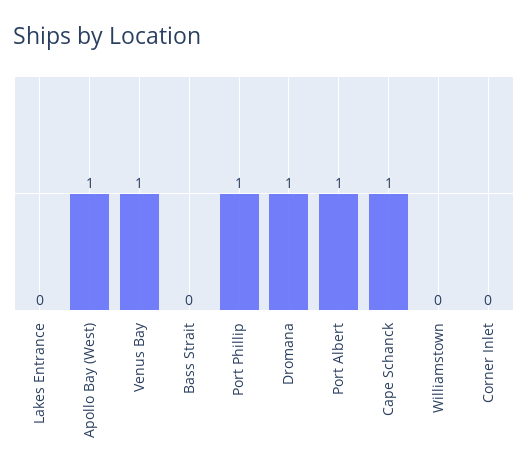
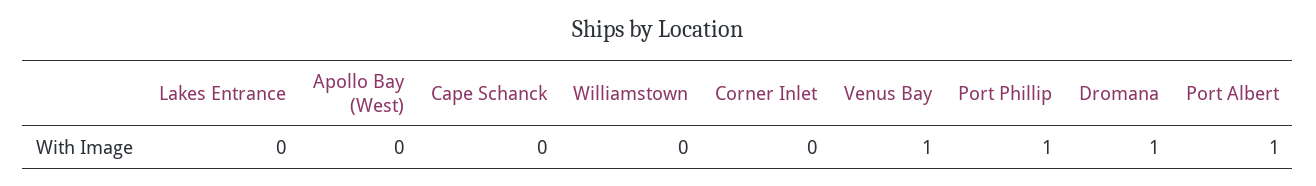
  {
    "Lakes Entrance": 0,
-   "Apollo Bay (West)": 1,
+   "Apollo Bay (West)": 0,
    "Venus Bay": 1,
-   "Bass Strait": 0,
    "Port Phillip": 1,
    "Dromana": 1,
    "Port Albert": 1,
-   "Cape Schanck": 1,
+   "Cape Schanck": 0,
    "Williamstown": 0,
    "Corner Inlet": 0
  }

